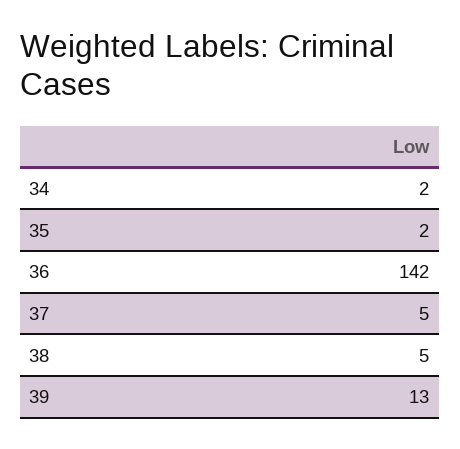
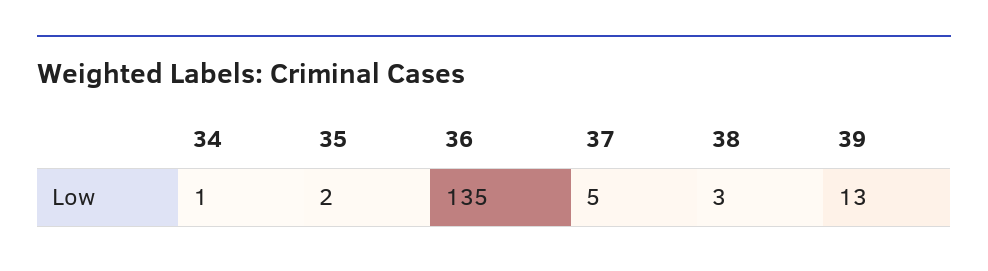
  {
-   "34": 2,
+   "34": 1,
    "35": 2,
-   "36": 142,
+   "36": 135,
    "37": 5,
-   "38": 5,
+   "38": 3,
    "39": 13
  }

